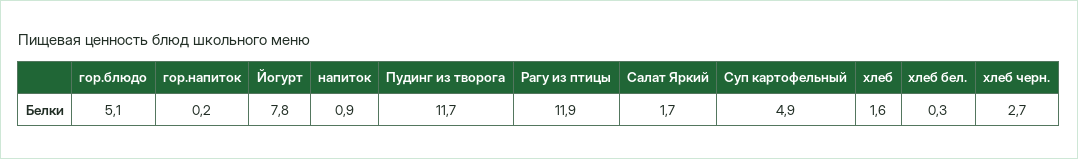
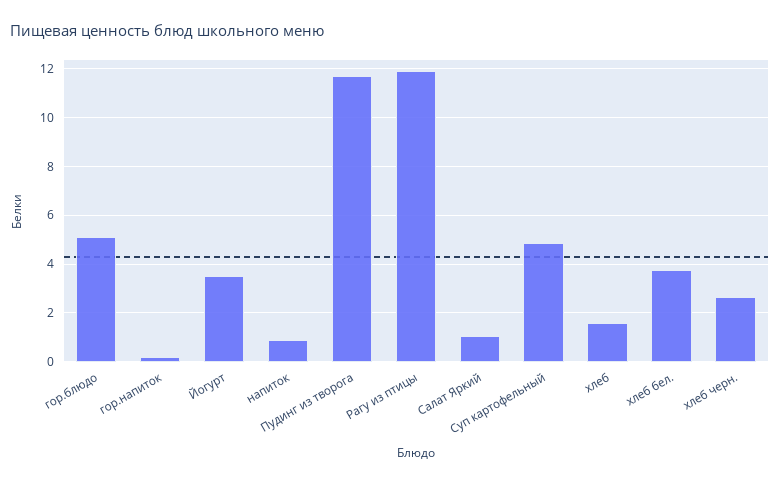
  {
    "гор.блюдо": 5.1,
    "гор.напиток": 0.2,
-   "Йогурт": 7.8,
+   "Йогурт": 3.5,
    "напиток": 0.9,
    "Пудинг из творога": 11.7,
    "Рагу из птицы": 11.9,
-   "Салат Яркий": 1.7,
+   "Салат Яркий": 1,
    "Суп картофельный": 4.9,
    "хлеб": 1.6,
-   "хлеб бел.": 0.3,
+   "хлеб бел.": 3.75,
    "хлеб черн.": 2.7
  }

